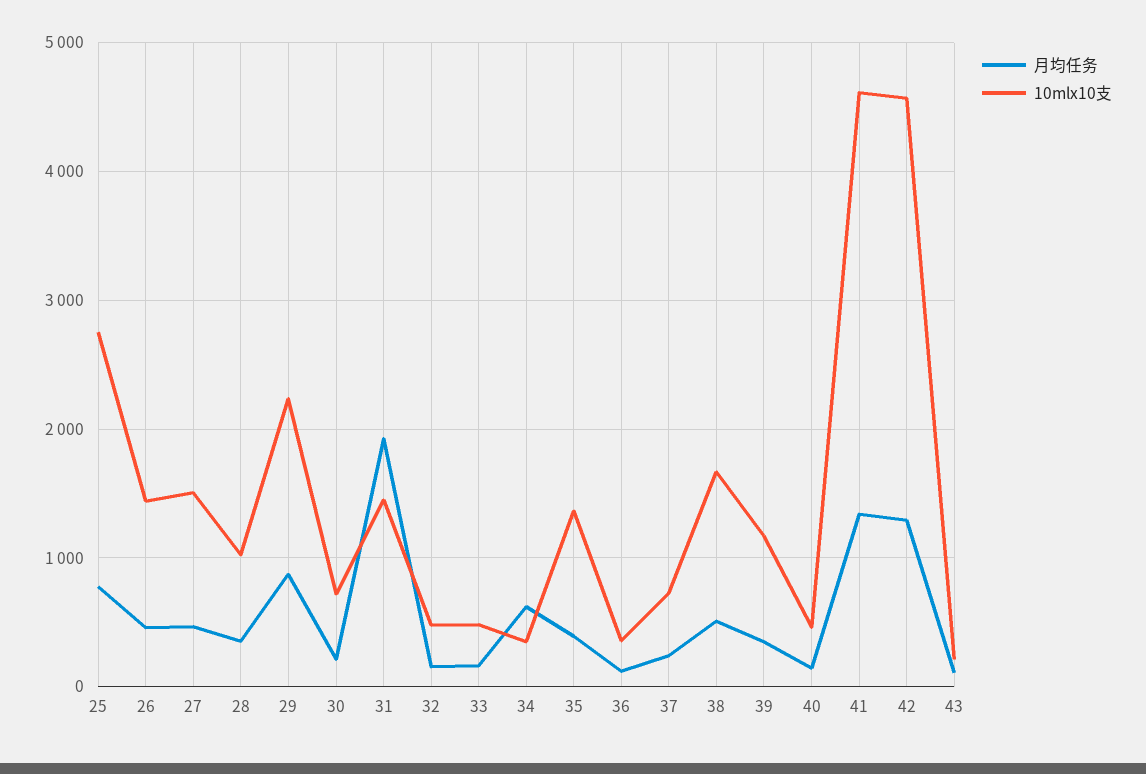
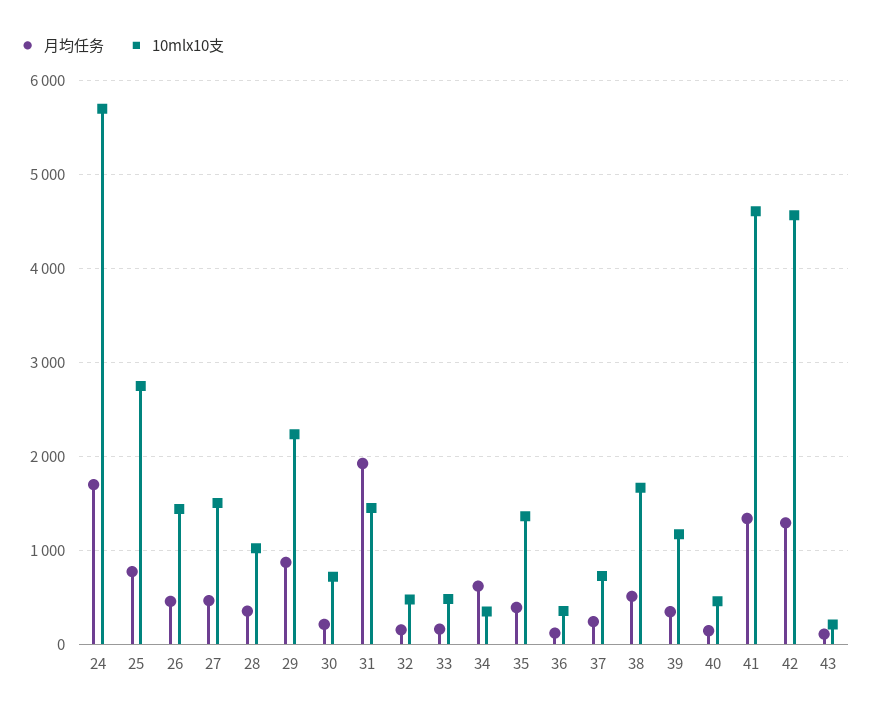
  {
    "月均任务": {
      "25": 800,
      "26": 500,
      "27": 500,
      "28": 400,
      "29": 900,
      "30": 200,
      "31": 1900,
      "32": 200,
      "33": 200,
      "34": 600,
      "35": 400,
      "36": 100,
      "37": 200,
      "38": 500,
      "39": 300,
      "40": 100,
      "41": 1300,
      "42": 1300,
-     "43": 100
+     "43": 100,
+     "24": 1700
    },
    "10mlx10支": {
      "25": 2800,
      "26": 1400,
      "27": 1500,
      "28": 1000,
      "29": 2200,
      "30": 700,
      "31": 1500,
      "32": 500,
      "33": 500,
      "34": 300,
      "35": 1400,
      "36": 400,
      "37": 700,
      "38": 1700,
      "39": 1200,
      "40": 500,
      "41": 4600,
      "42": 4600,
-     "43": 200
+     "43": 200,
+     "24": 5700
    }
  }

